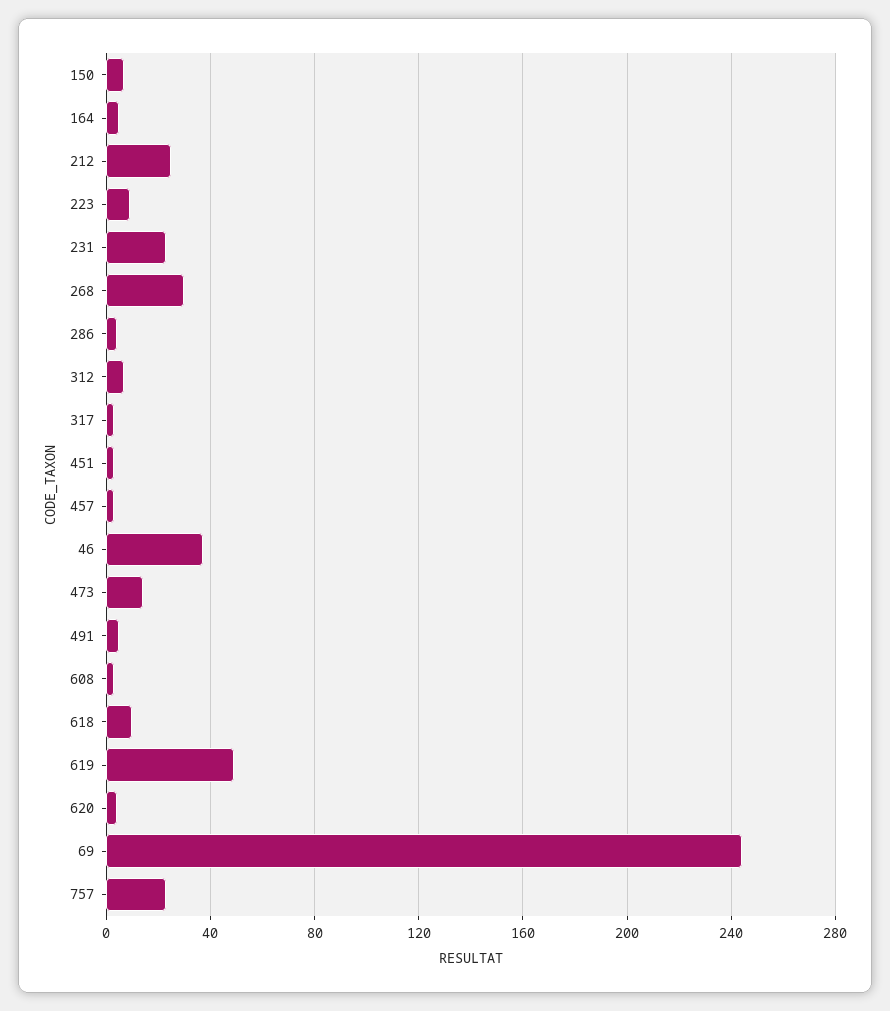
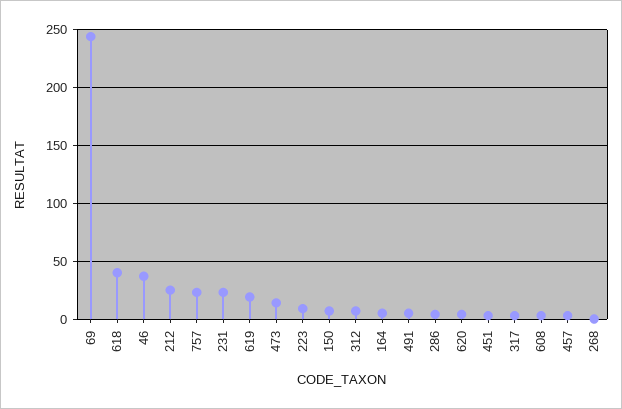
  {
    "150": 5,
    "164": 5,
    "212": 25,
    "223": 10,
    "231": 25,
-   "268": 30,
+   "268": 0,
    "286": 5,
    "312": 5,
    "317": 5,
    "451": 5,
    "457": 5,
    "46": 35,
    "473": 15,
    "491": 5,
    "608": 5,
-   "618": 10,
+   "618": 40,
-   "619": 50,
+   "619": 20,
    "620": 5,
    "69": 245,
    "757": 25
  }

